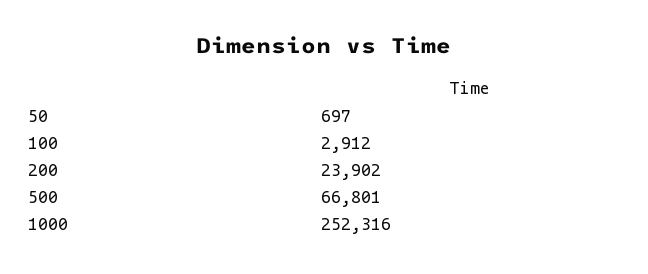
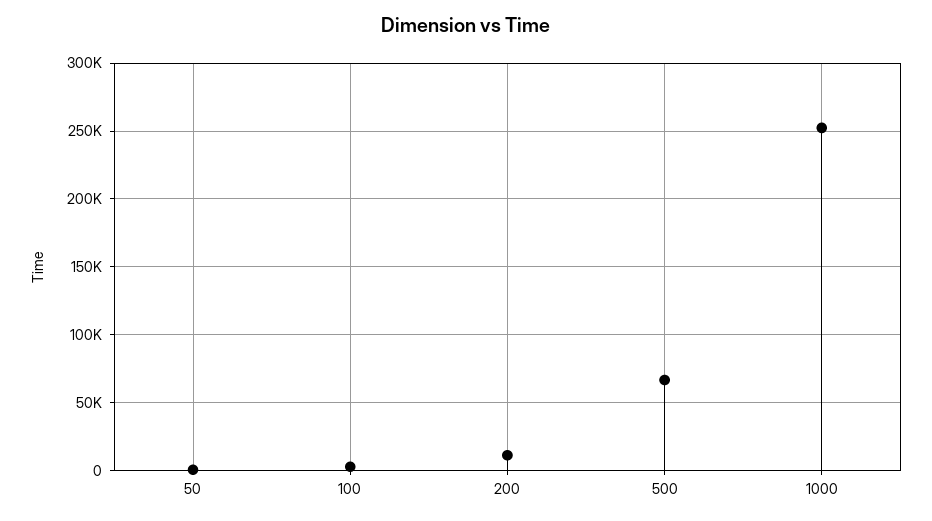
  {
    "50": 697,
    "100": 2912,
-   "200": 23902,
+   "200": 10000,
    "500": 66801,
    "1000": 252316
  }

